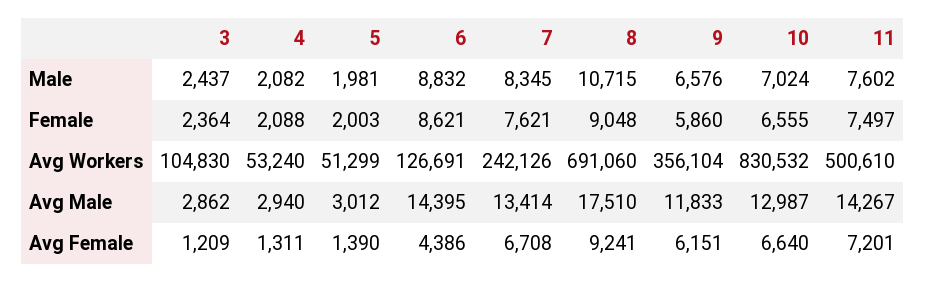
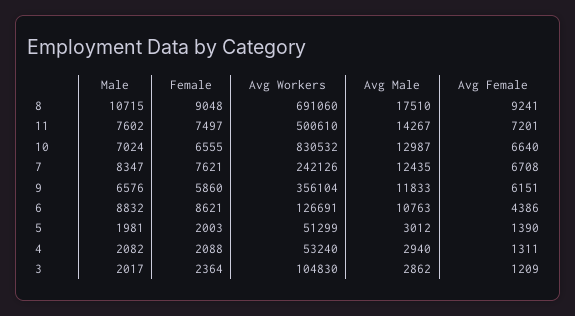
  {
    "3": {
-     "Male": 2437,
+     "Male": 2017,
      "Female": 2364,
      "Avg Workers": 104830,
      "Avg Male": 2862,
      "Avg Female": 1209
    },
    "4": {
      "Male": 2082,
      "Female": 2088,
      "Avg Workers": 53240,
      "Avg Male": 2940,
      "Avg Female": 1311
    },
    "5": {
      "Male": 1981,
      "Female": 2003,
      "Avg Workers": 51299,
      "Avg Male": 3012,
      "Avg Female": 1390
    },
    "6": {
      "Male": 8832,
      "Female": 8621,
      "Avg Workers": 126691,
-     "Avg Male": 14395,
+     "Avg Male": 10763,
      "Avg Female": 4386
    },
    "7": {
-     "Male": 8345,
+     "Male": 8347,
      "Female": 7621,
      "Avg Workers": 242126,
-     "Avg Male": 13414,
+     "Avg Male": 12435,
      "Avg Female": 6708
    },
    "8": {
      "Male": 10715,
      "Female": 9048,
      "Avg Workers": 691060,
      "Avg Male": 17510,
      "Avg Female": 9241
    },
    "9": {
      "Male": 6576,
      "Female": 5860,
      "Avg Workers": 356104,
      "Avg Male": 11833,
      "Avg Female": 6151
    },
    "10": {
      "Male": 7024,
      "Female": 6555,
      "Avg Workers": 830532,
      "Avg Male": 12987,
      "Avg Female": 6640
    },
    "11": {
      "Male": 7602,
      "Female": 7497,
      "Avg Workers": 500610,
      "Avg Male": 14267,
      "Avg Female": 7201
    }
  }

